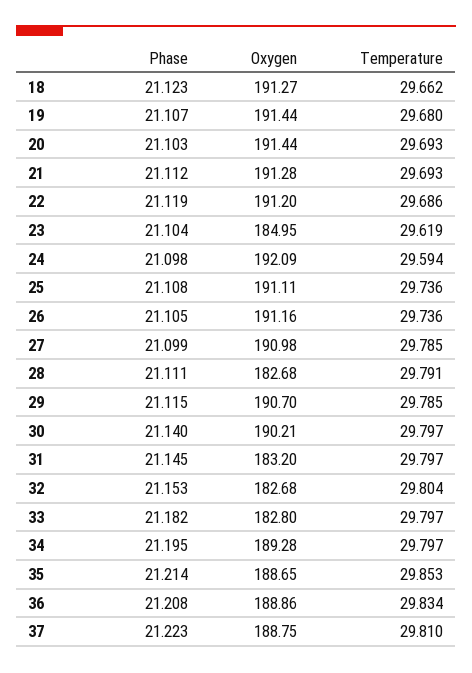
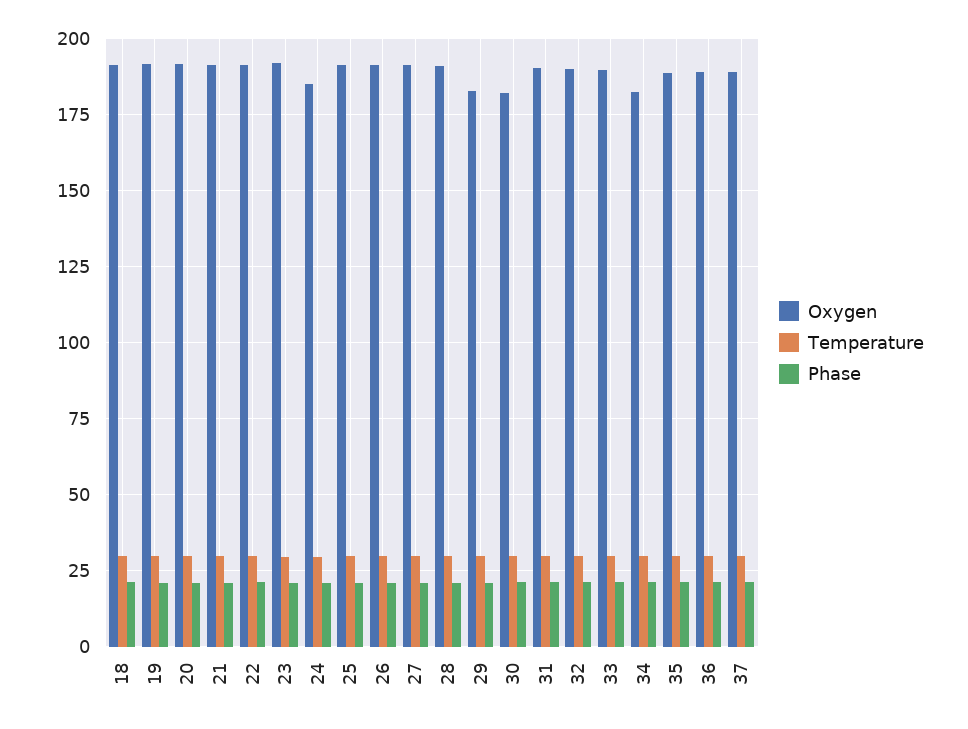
  {
    "Phase": {
      "18": 21.123,
      "19": 21.107,
      "20": 21.103,
      "21": 21.112,
      "22": 21.119,
      "23": 21.104,
      "24": 21.098,
      "25": 21.108,
      "26": 21.105,
      "27": 21.099,
      "28": 21.111,
      "29": 21.115,
      "30": 21.14,
      "31": 21.145,
      "32": 21.153,
      "33": 21.182,
      "34": 21.195,
      "35": 21.214,
      "36": 21.208,
      "37": 21.223
    },
    "Oxygen": {
      "18": 191.27,
      "19": 191.44,
      "20": 191.44,
      "21": 191.28,
      "22": 191.2,
-     "23": 184.95,
+     "23": 192.5,
-     "24": 192.09,
+     "24": 185,
      "25": 191.11,
      "26": 191.16,
      "27": 190.98,
-     "28": 182.68,
+     "28": 190,
-     "29": 190.7,
+     "29": 182.5,
-     "30": 190.21,
+     "30": 182.5,
-     "31": 183.2,
+     "31": 190,
-     "32": 182.68,
+     "32": 190,
-     "33": 182.8,
+     "33": 190,
-     "34": 189.28,
+     "34": 182.5,
      "35": 188.65,
      "36": 188.86,
      "37": 188.75
    },
    "Temperature": {
      "18": 29.662,
      "19": 29.68,
      "20": 29.693,
      "21": 29.693,
      "22": 29.686,
      "23": 29.619,
      "24": 29.594,
      "25": 29.736,
      "26": 29.736,
      "27": 29.785,
      "28": 29.791,
      "29": 29.785,
      "30": 29.797,
      "31": 29.797,
      "32": 29.804,
      "33": 29.797,
      "34": 29.797,
      "35": 29.853,
      "36": 29.834,
      "37": 29.81
    }
  }

